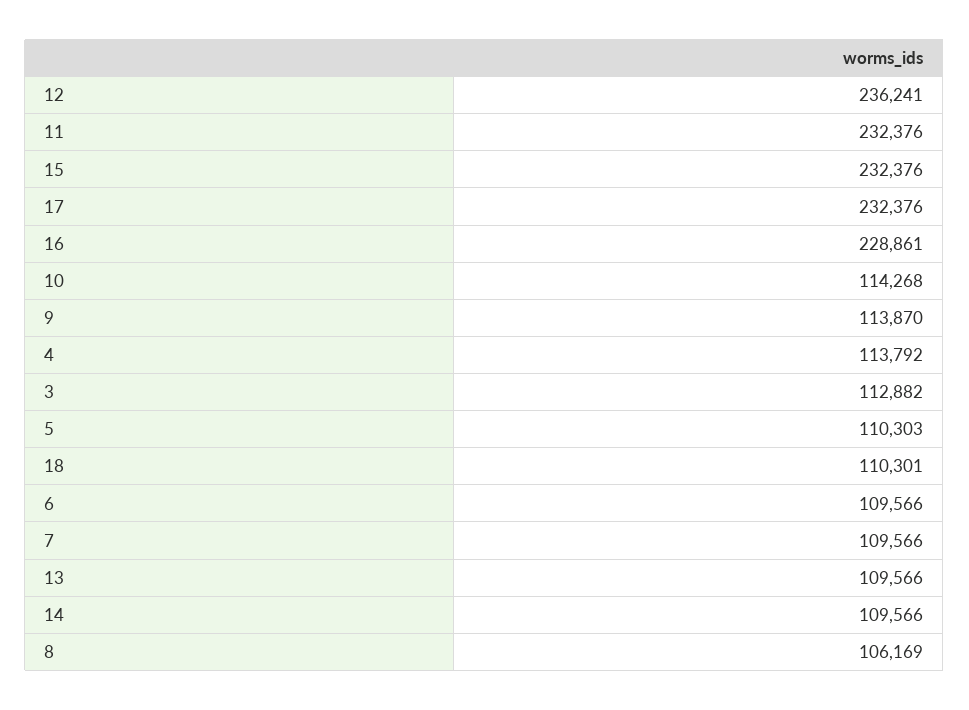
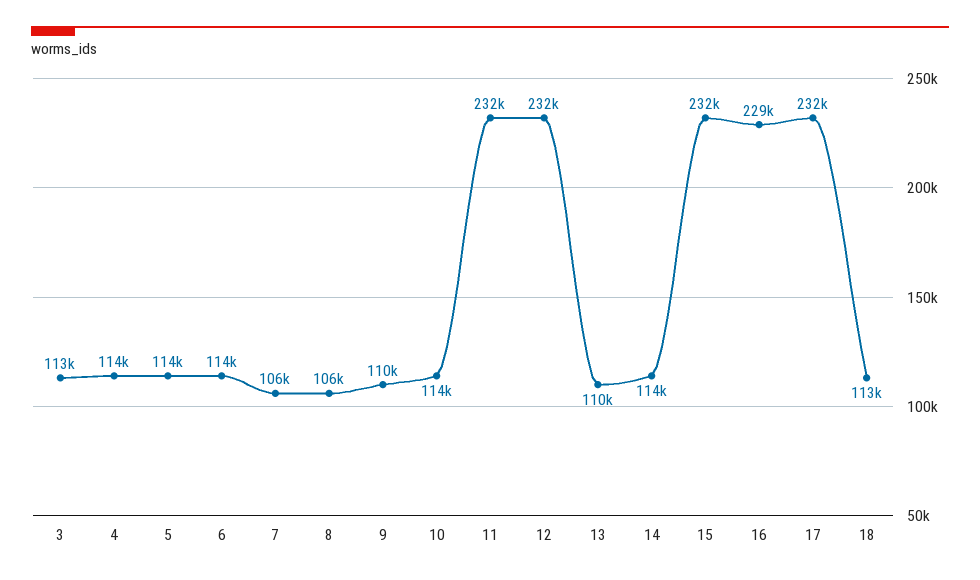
  {
-   "12": 236241,
+   "12": 232000,
    "11": 232376,
    "15": 232376,
    "17": 232376,
    "16": 228861,
    "10": 114268,
-   "9": 113870,
+   "9": 110000,
    "4": 113792,
    "3": 112882,
-   "5": 110303,
+   "5": 114000,
-   "18": 110301,
+   "18": 113000,
-   "6": 109566,
+   "6": 114000,
-   "7": 109566,
+   "7": 106000,
    "13": 109566,
-   "14": 109566,
+   "14": 114000,
    "8": 106169
  }

